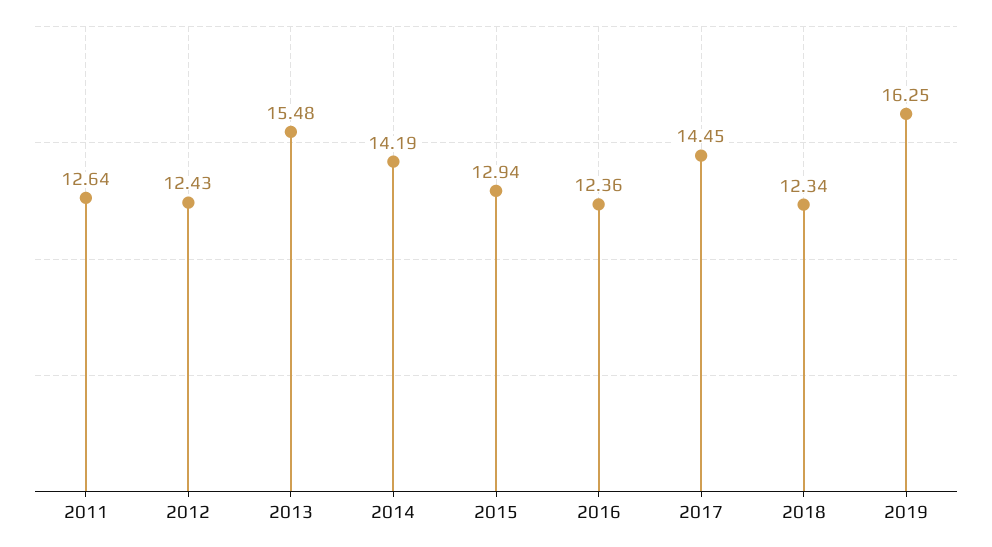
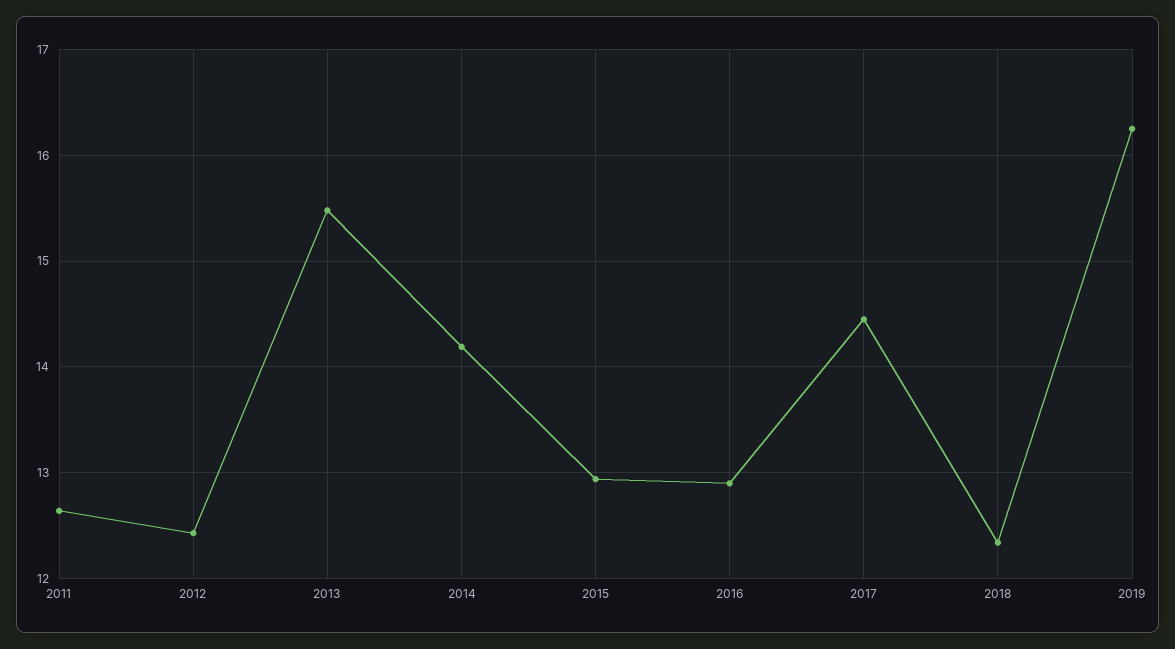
  {
    "2011": 12.64,
    "2012": 12.43,
    "2013": 15.48,
    "2014": 14.19,
    "2015": 12.94,
-   "2016": 12.36,
+   "2016": 12.9,
    "2017": 14.45,
    "2018": 12.34,
    "2019": 16.25
  }

